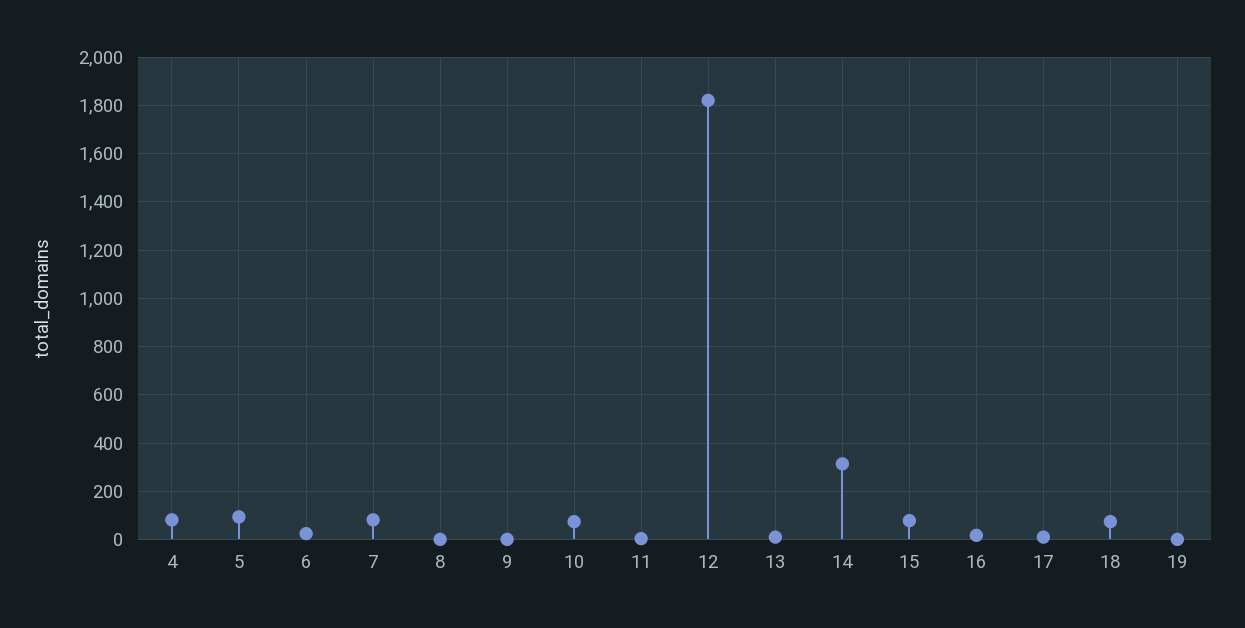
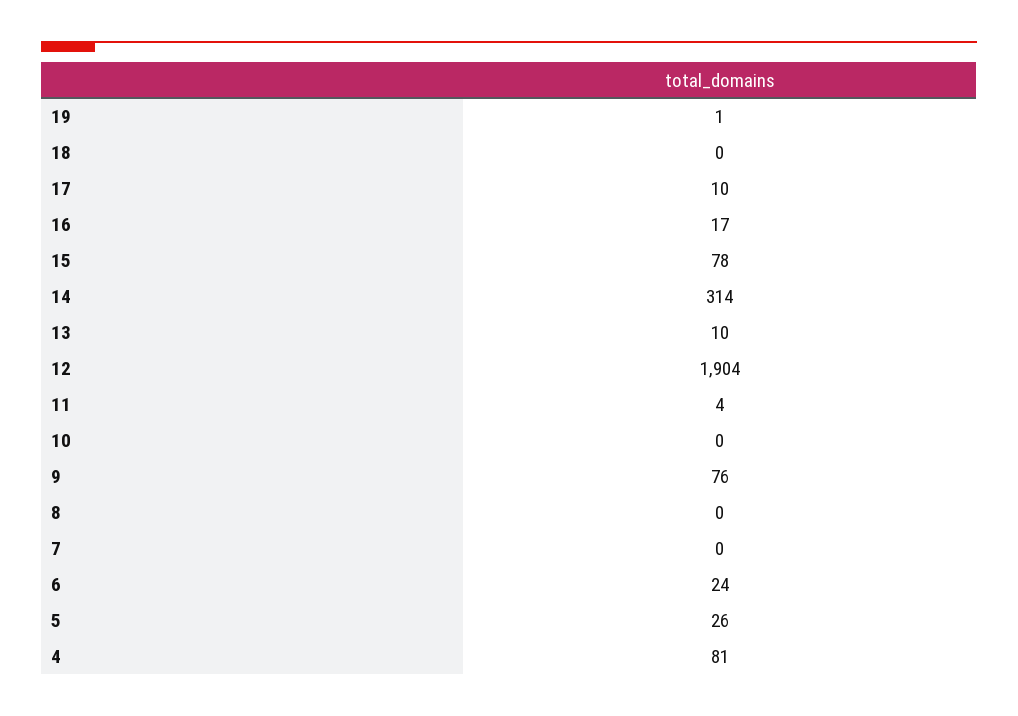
  {
    "4": 81,
-   "5": 100,
+   "5": 26,
    "6": 24,
-   "7": 75,
+   "7": 0,
    "8": 0,
-   "9": 0,
+   "9": 76,
-   "10": 75,
+   "10": 0,
    "11": 4,
-   "12": 1825,
+   "12": 1904,
    "13": 10,
    "14": 314,
    "15": 78,
    "16": 17,
    "17": 10,
-   "18": 75,
+   "18": 0,
    "19": 1
  }

